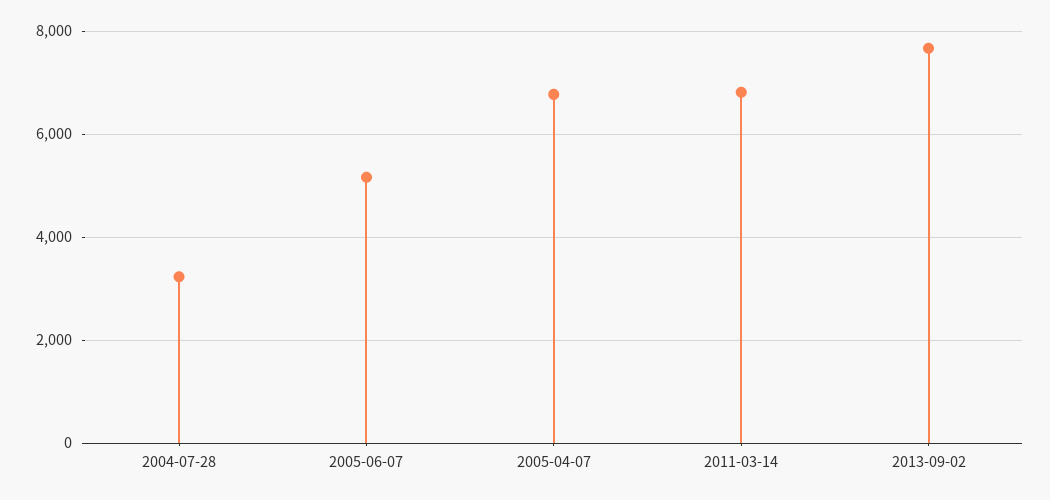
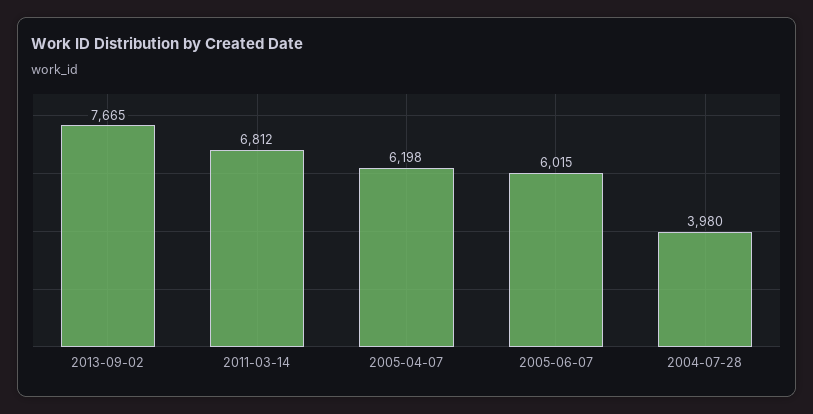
  {
-   "2004-07-28": 3200,
+   "2004-07-28": 3980,
-   "2005-06-07": 5200,
+   "2005-06-07": 6015,
-   "2005-04-07": 6800,
+   "2005-04-07": 6198,
    "2011-03-14": 6812,
    "2013-09-02": 7665
  }

